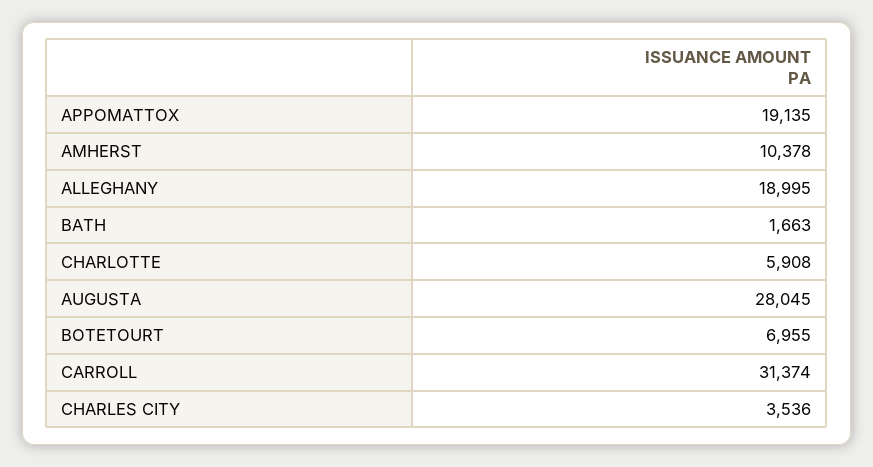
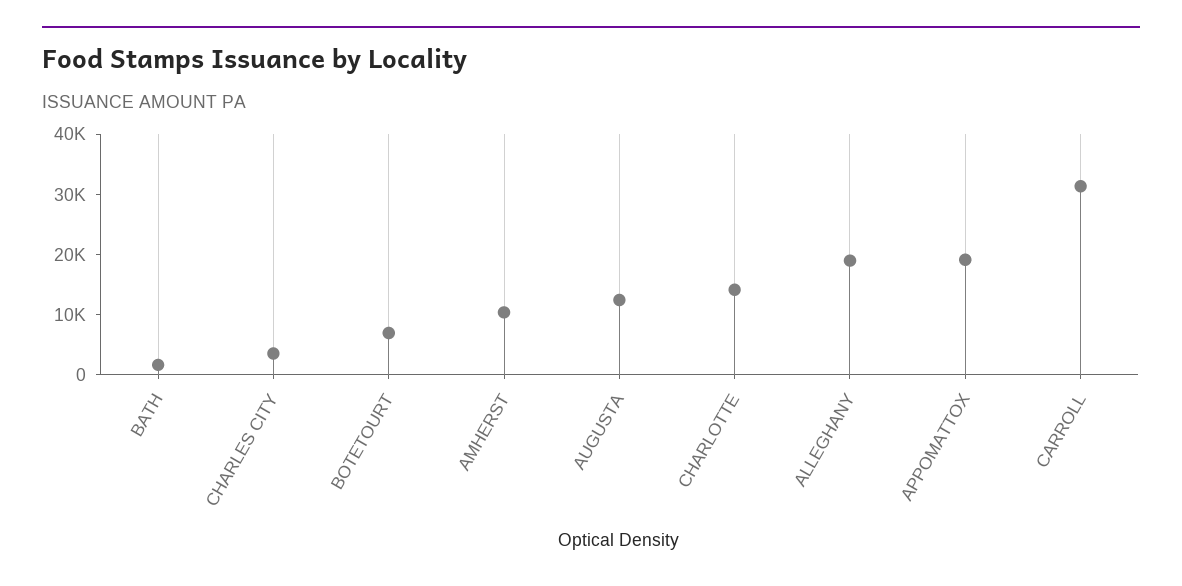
  {
    "APPOMATTOX": 19135,
    "AMHERST": 10378,
    "ALLEGHANY": 18995,
    "BATH": 1663,
-   "CHARLOTTE": 5908,
+   "CHARLOTTE": 14000,
-   "AUGUSTA": 28045,
+   "AUGUSTA": 12000,
    "BOTETOURT": 6955,
    "CARROLL": 31374,
    "CHARLES CITY": 3536
  }

